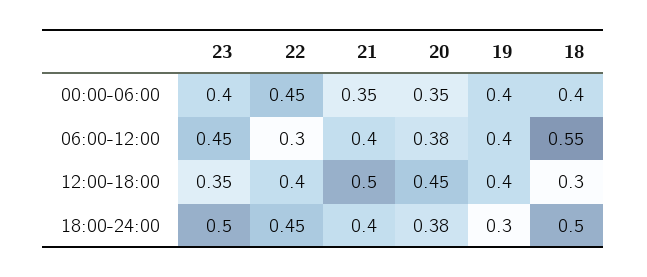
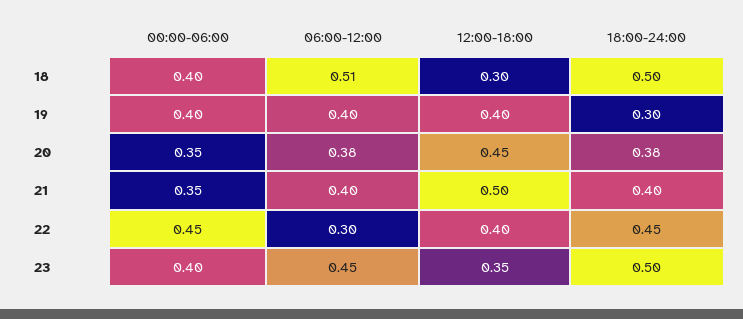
  {
    "23": {
      "00:00-06:00": 0.4,
      "06:00-12:00": 0.45,
      "12:00-18:00": 0.35,
      "18:00-24:00": 0.5
    },
    "22": {
      "00:00-06:00": 0.45,
      "06:00-12:00": 0.3,
      "12:00-18:00": 0.4,
      "18:00-24:00": 0.45
    },
    "21": {
      "00:00-06:00": 0.35,
      "06:00-12:00": 0.4,
      "12:00-18:00": 0.5,
      "18:00-24:00": 0.4
    },
    "20": {
      "00:00-06:00": 0.35,
      "06:00-12:00": 0.38,
      "12:00-18:00": 0.45,
      "18:00-24:00": 0.38
    },
    "19": {
      "00:00-06:00": 0.4,
      "06:00-12:00": 0.4,
      "12:00-18:00": 0.4,
      "18:00-24:00": 0.3
    },
    "18": {
      "00:00-06:00": 0.4,
-     "06:00-12:00": 0.55,
+     "06:00-12:00": 0.51,
      "12:00-18:00": 0.3,
      "18:00-24:00": 0.5
    }
  }

